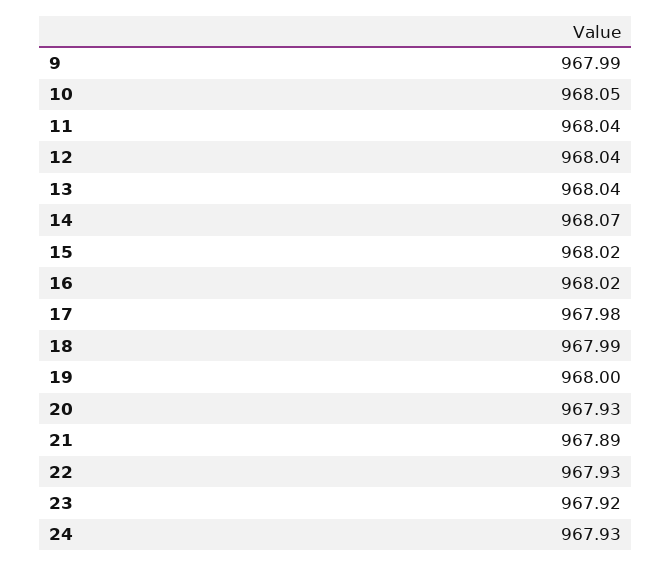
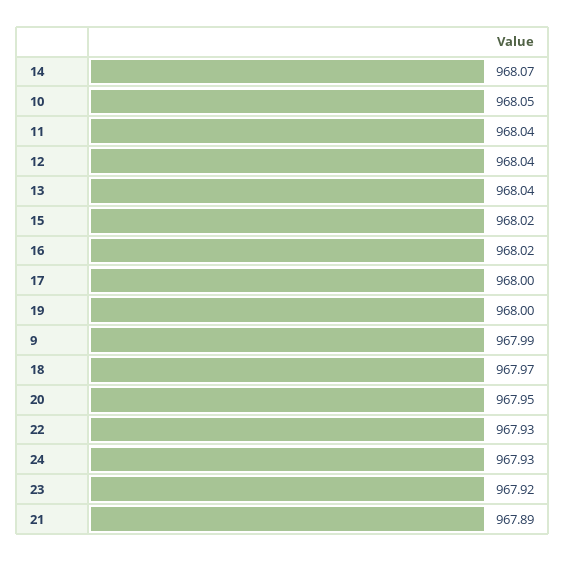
  {
    "9": 967.99,
    "10": 968.05,
    "11": 968.04,
    "12": 968.04,
    "13": 968.04,
    "14": 968.07,
    "15": 968.02,
    "16": 968.02,
-   "17": 967.98,
+   "17": 968,
-   "18": 967.99,
+   "18": 967.97,
    "19": 968,
-   "20": 967.93,
+   "20": 967.95,
    "21": 967.89,
    "22": 967.93,
    "23": 967.92,
    "24": 967.93
  }

